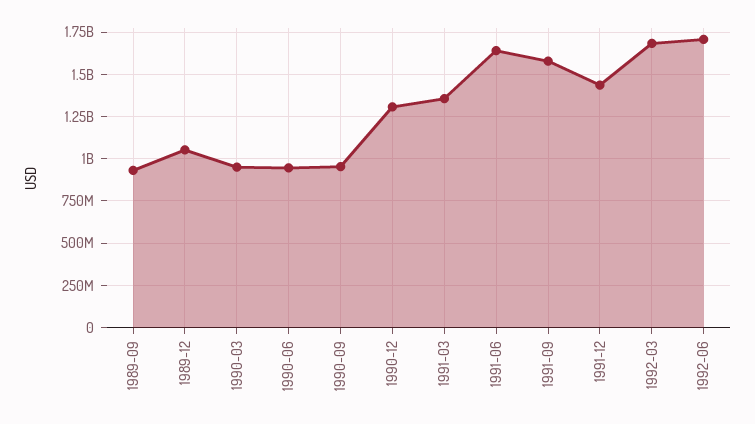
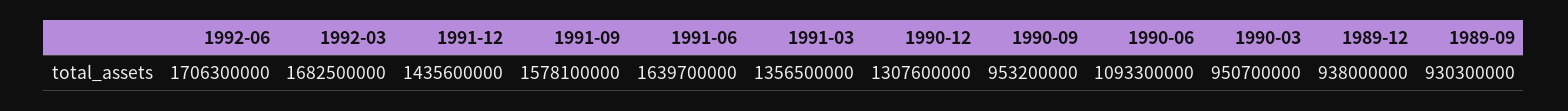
  {
    "1989-09": 930300000,
-   "1989-12": 1050000000,
+   "1989-12": 938000000,
    "1990-03": 950700000,
-   "1990-06": 950000000,
+   "1990-06": 1093300000,
    "1990-09": 953200000,
    "1990-12": 1307600000,
    "1991-03": 1356500000,
    "1991-06": 1639700000,
    "1991-09": 1578100000,
    "1991-12": 1435600000,
    "1992-03": 1682500000,
    "1992-06": 1706300000
  }

